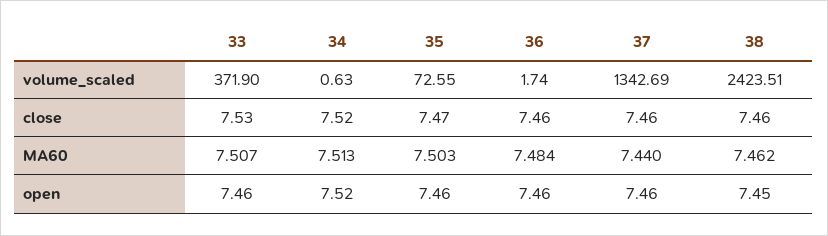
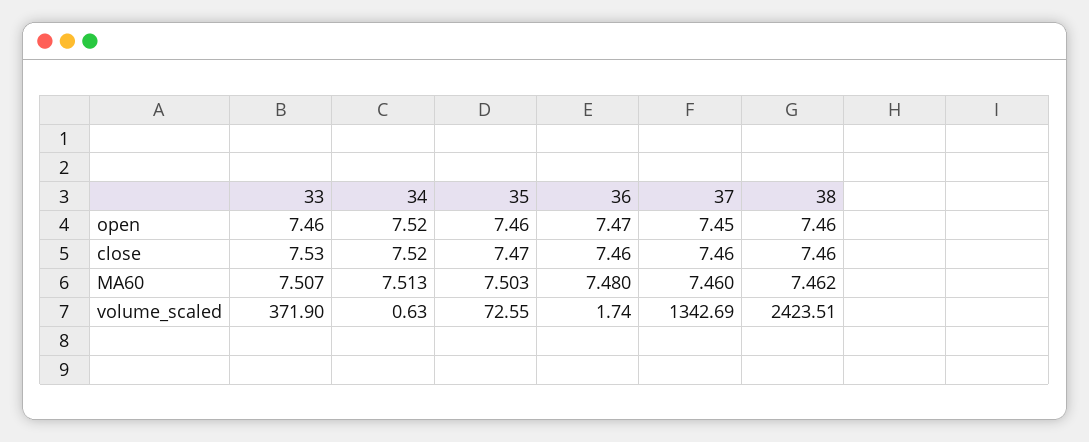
  {
    "33": {
      "volume_scaled": 371.9,
      "close": 7.53,
      "MA60": 7.507,
      "open": 7.46
    },
    "34": {
      "volume_scaled": 0.63,
      "close": 7.52,
      "MA60": 7.513,
      "open": 7.52
    },
    "35": {
      "volume_scaled": 72.55,
      "close": 7.47,
      "MA60": 7.503,
      "open": 7.46
    },
    "36": {
      "volume_scaled": 1.74,
      "close": 7.46,
-     "MA60": 7.484,
+     "MA60": 7.48,
-     "open": 7.46
+     "open": 7.47
    },
    "37": {
      "volume_scaled": 1342.69,
      "close": 7.46,
-     "MA60": 7.44,
+     "MA60": 7.46,
-     "open": 7.46
+     "open": 7.45
    },
    "38": {
      "volume_scaled": 2423.51,
      "close": 7.46,
      "MA60": 7.462,
-     "open": 7.45
+     "open": 7.46
    }
  }

